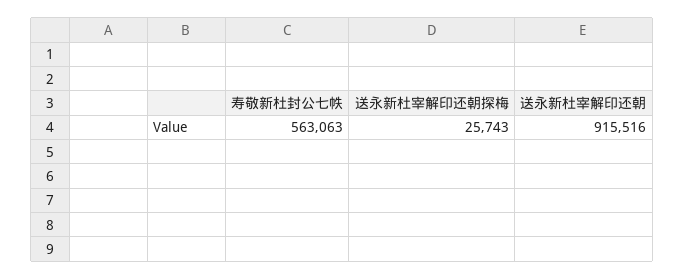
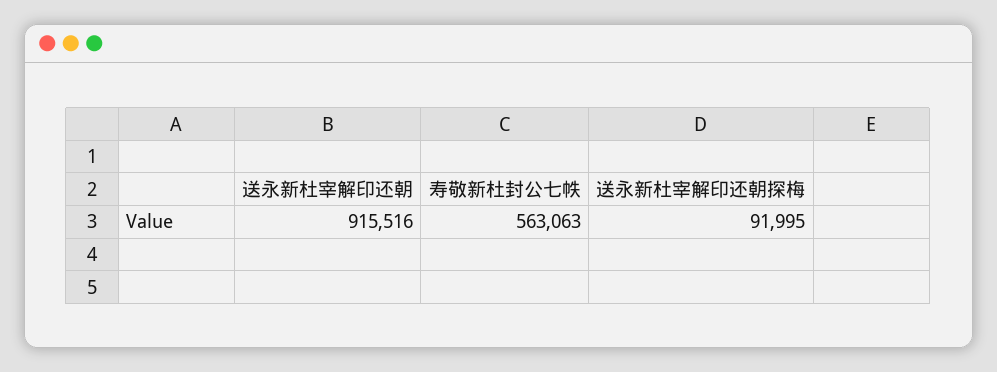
  {
    "寿敬新杜封公七帙": 563063,
-   "送永新杜宰解印还朝探梅": 25743,
+   "送永新杜宰解印还朝探梅": 91995,
    "送永新杜宰解印还朝": 915516
  }

